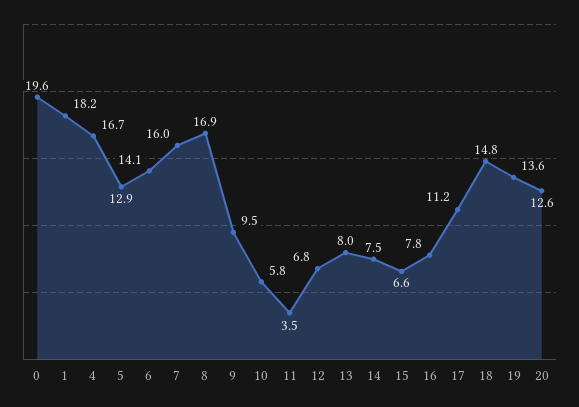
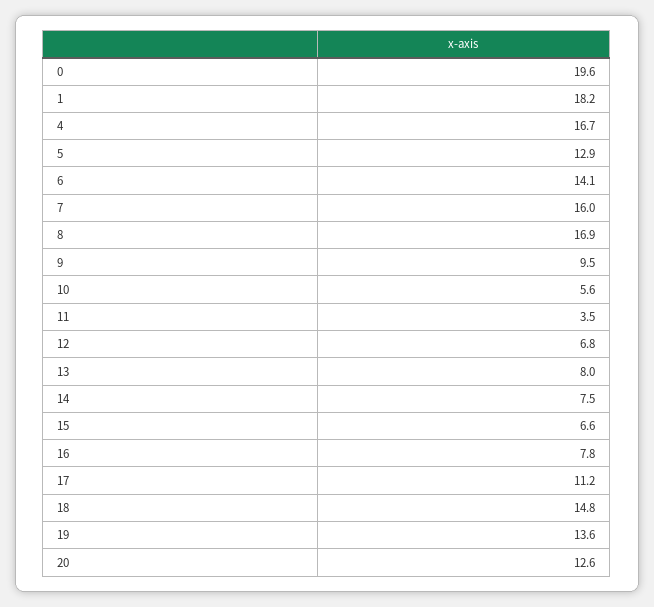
  {
    "0": 19.6,
    "1": 18.2,
    "4": 16.7,
    "5": 12.9,
    "6": 14.1,
    "7": 16,
    "8": 16.9,
    "9": 9.5,
-   "10": 5.8,
+   "10": 5.6,
    "11": 3.5,
    "12": 6.8,
    "13": 8,
    "14": 7.5,
    "15": 6.6,
    "16": 7.8,
    "17": 11.2,
    "18": 14.8,
    "19": 13.6,
    "20": 12.6
  }

